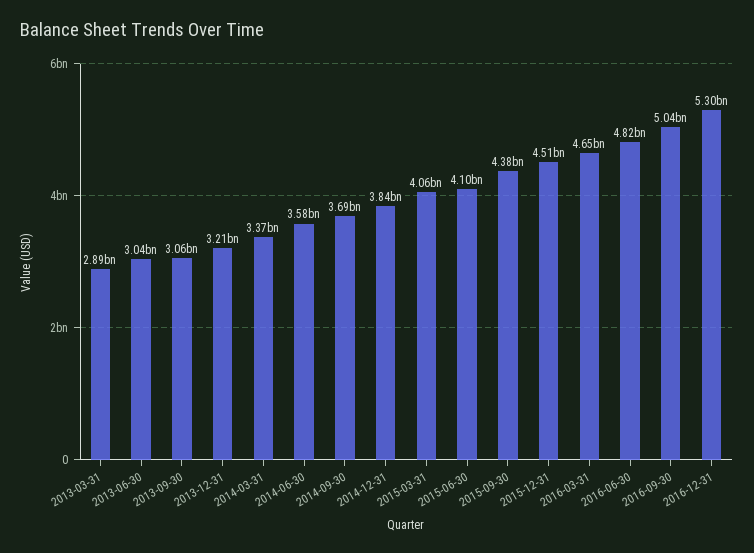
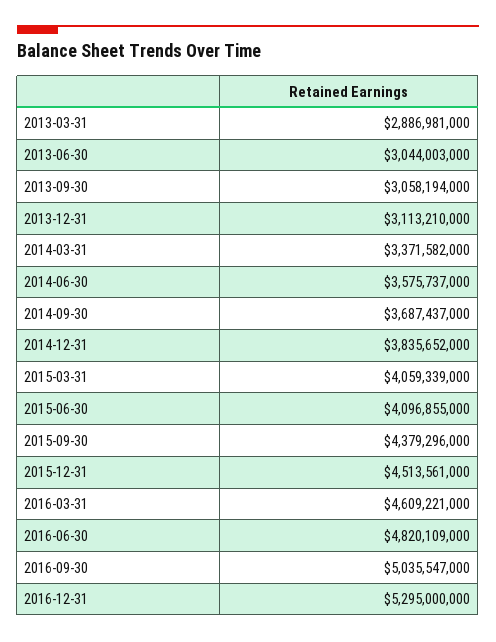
  {
    "2013-03-31": 2886981000,
    "2013-06-30": 3044003000,
    "2013-09-30": 3058194000,
-   "2013-12-31": 3210000000,
+   "2013-12-31": 3113210000,
    "2014-03-31": 3371582000,
    "2014-06-30": 3575737000,
    "2014-09-30": 3687437000,
    "2014-12-31": 3835652000,
    "2015-03-31": 4059339000,
    "2015-06-30": 4096855000,
    "2015-09-30": 4379296000,
    "2015-12-31": 4513561000,
-   "2016-03-31": 4650000000,
+   "2016-03-31": 4609221000,
    "2016-06-30": 4820109000,
    "2016-09-30": 5035547000,
    "2016-12-31": 5295000000
  }

